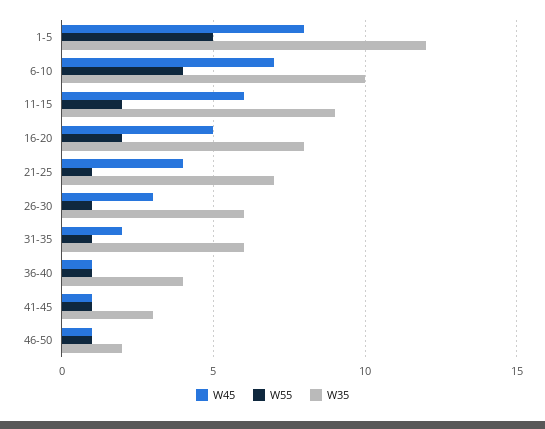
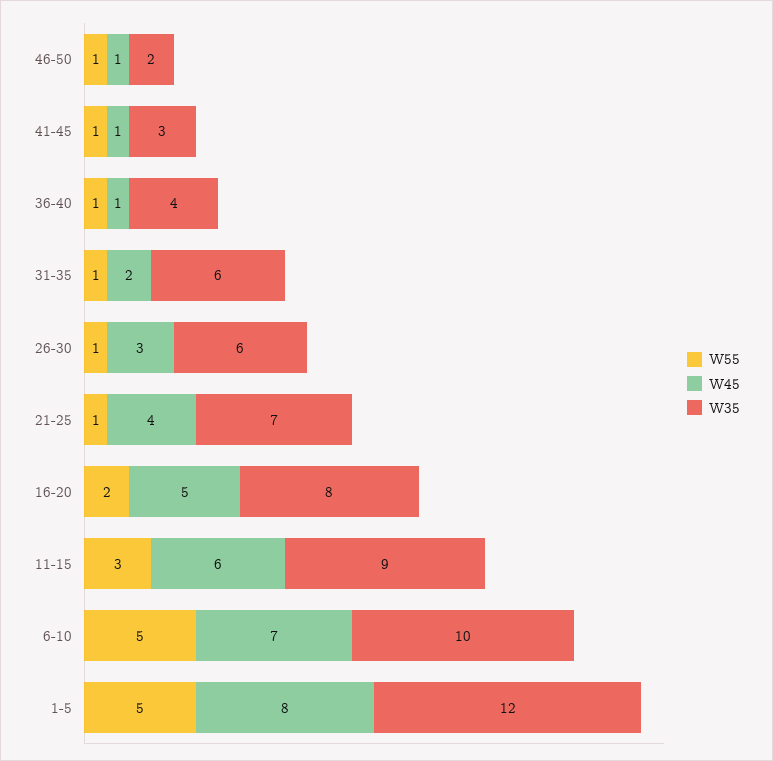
  {
    "W45": {
      "1-5": 8,
      "6-10": 7,
      "11-15": 6,
      "16-20": 5,
      "21-25": 4,
      "26-30": 3,
      "31-35": 2,
      "36-40": 1,
      "41-45": 1,
      "46-50": 1
    },
    "W55": {
      "1-5": 5,
-     "6-10": 4,
+     "6-10": 5,
-     "11-15": 2,
+     "11-15": 3,
      "16-20": 2,
      "21-25": 1,
      "26-30": 1,
      "31-35": 1,
      "36-40": 1,
      "41-45": 1,
      "46-50": 1
    },
    "W35": {
      "1-5": 12,
      "6-10": 10,
      "11-15": 9,
      "16-20": 8,
      "21-25": 7,
      "26-30": 6,
      "31-35": 6,
      "36-40": 4,
      "41-45": 3,
      "46-50": 2
    }
  }

